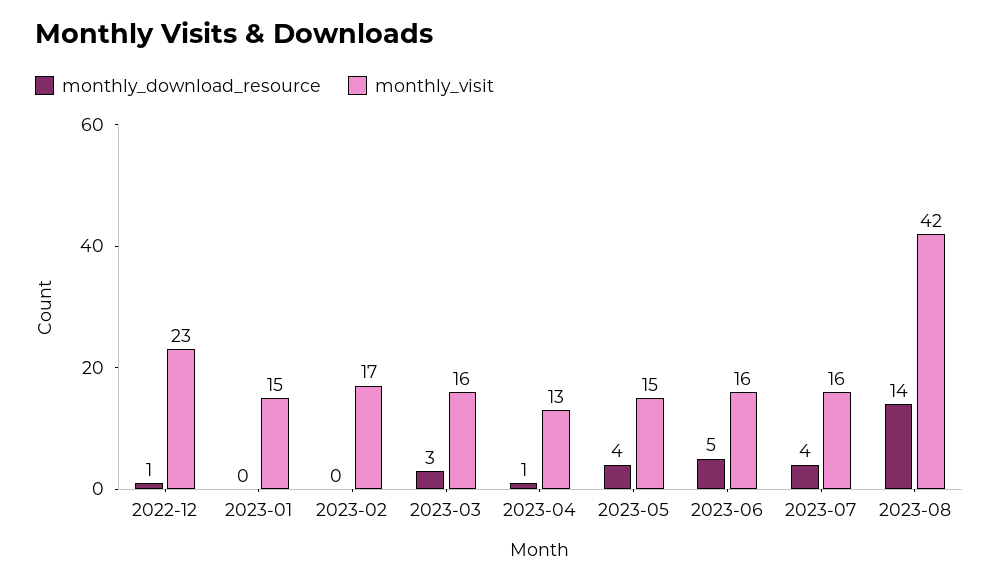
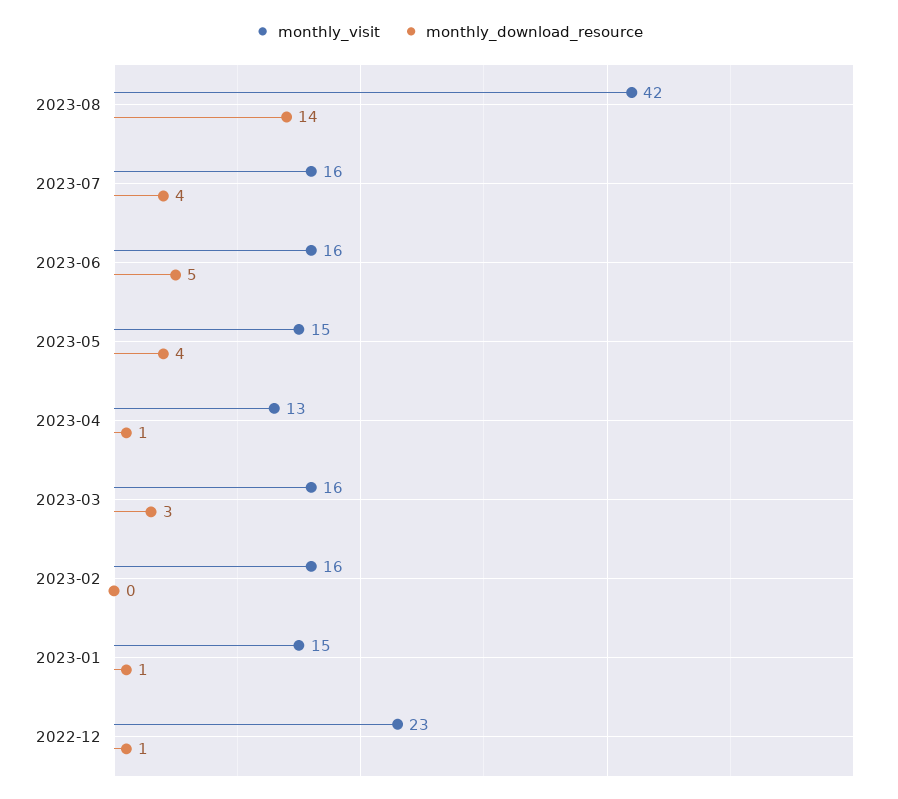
  {
    "monthly_download_resource": {
      "2022-12": 1,
-     "2023-01": 0,
+     "2023-01": 1,
      "2023-02": 0,
      "2023-03": 3,
      "2023-04": 1,
      "2023-05": 4,
      "2023-06": 5,
      "2023-07": 4,
      "2023-08": 14
    },
    "monthly_visit": {
      "2022-12": 23,
      "2023-01": 15,
-     "2023-02": 17,
+     "2023-02": 16,
      "2023-03": 16,
      "2023-04": 13,
      "2023-05": 15,
      "2023-06": 16,
      "2023-07": 16,
      "2023-08": 42
    }
  }

